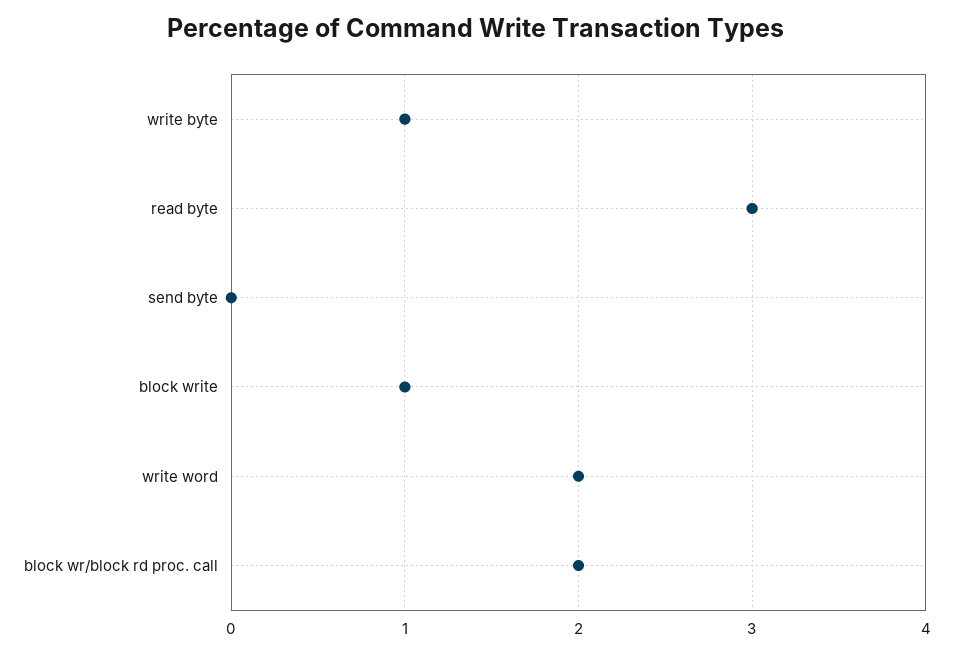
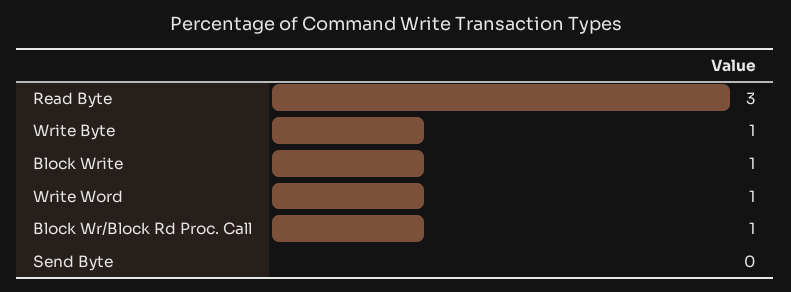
  {
    "write byte": 1,
    "read byte": 3,
    "send byte": 0,
    "block write": 1,
-   "write word": 2,
+   "write word": 1,
-   "block wr/block rd proc. call": 2
+   "block wr/block rd proc. call": 1
  }

